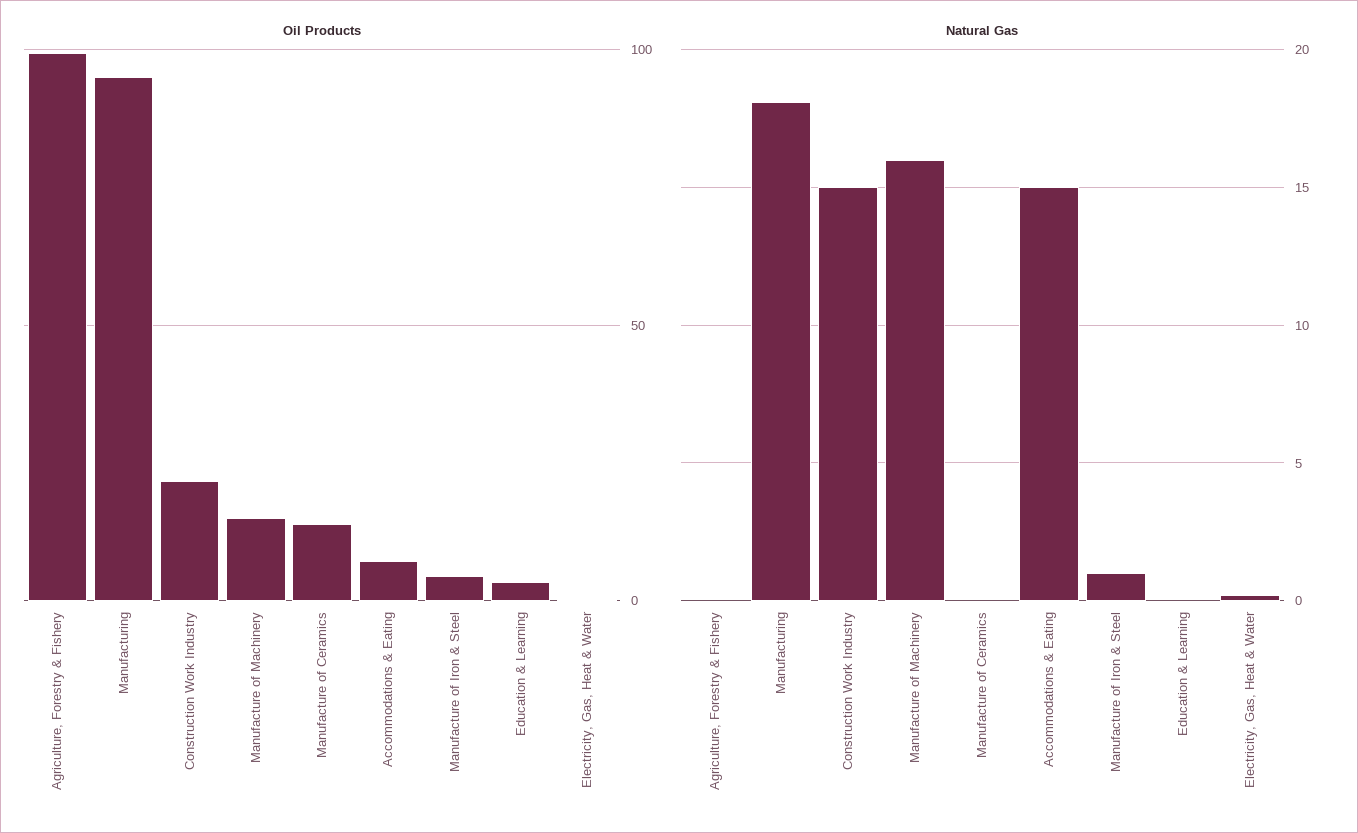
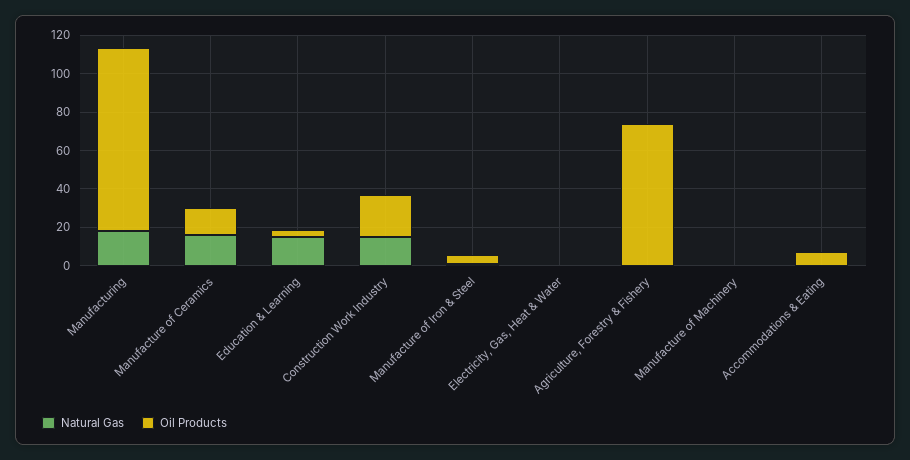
  {
    "Oil Products": {
-     "Agriculture, Forestry & Fishery": 100,
+     "Agriculture, Forestry & Fishery": 75,
      "Manufacturing": 95,
      "Construction Work Industry": 20,
-     "Manufacture of Machinery": 15,
+     "Manufacture of Machinery": 0,
      "Manufacture of Ceramics": 15,
      "Accommodations & Eating": 5,
      "Manufacture of Iron & Steel": 5,
      "Education & Learning": 5,
      "Electricity, Gas, Heat & Water": 0
    },
    "Natural Gas": {
      "Agriculture, Forestry & Fishery": 0,
      "Manufacturing": 18,
      "Construction Work Industry": 15,
-     "Manufacture of Machinery": 16,
+     "Manufacture of Machinery": 0,
-     "Manufacture of Ceramics": 0,
+     "Manufacture of Ceramics": 15,
-     "Accommodations & Eating": 15,
+     "Accommodations & Eating": 0,
      "Manufacture of Iron & Steel": 1,
-     "Education & Learning": 0,
+     "Education & Learning": 15,
      "Electricity, Gas, Heat & Water": 0
    }
  }

